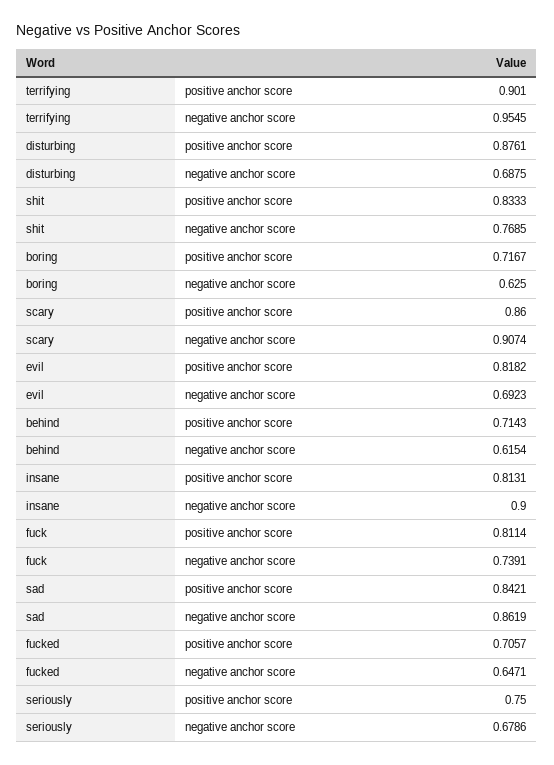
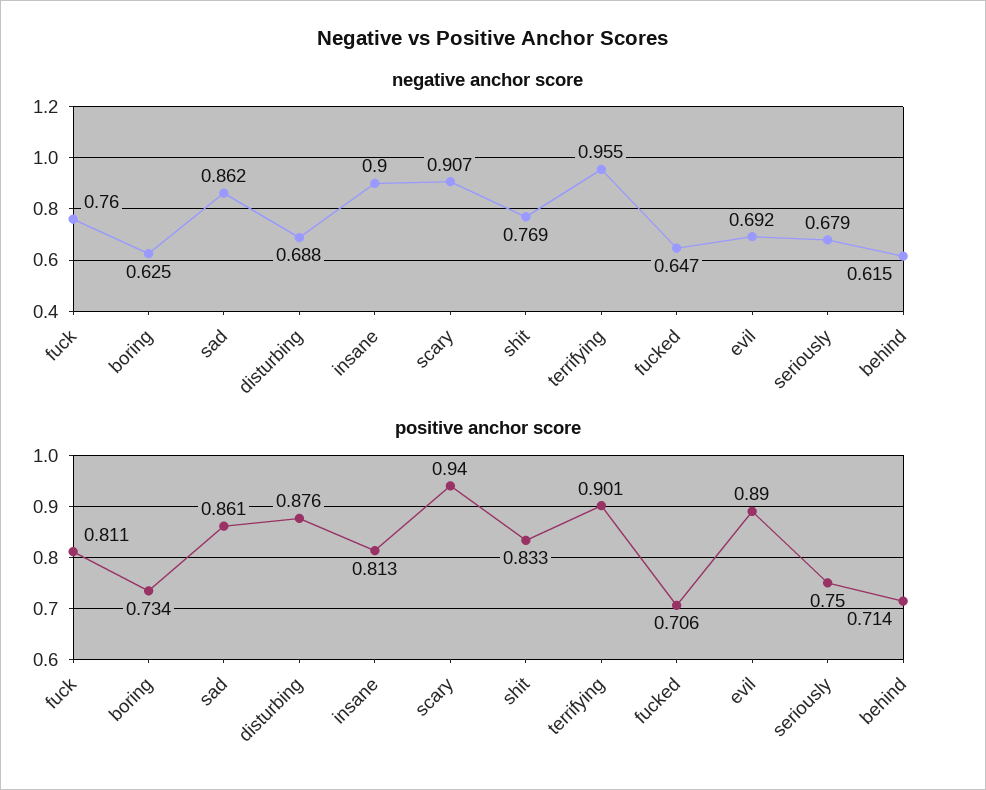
  {
    "positive anchor score": {
      "terrifying": 0.901,
      "disturbing": 0.8761,
      "shit": 0.8333,
-     "boring": 0.7167,
+     "boring": 0.734,
-     "scary": 0.86,
+     "scary": 0.94,
-     "evil": 0.8182,
+     "evil": 0.89,
      "behind": 0.7143,
      "insane": 0.8131,
      "fuck": 0.8114,
-     "sad": 0.8421,
+     "sad": 0.861,
      "fucked": 0.7057,
      "seriously": 0.75
    },
    "negative anchor score": {
      "terrifying": 0.9545,
      "disturbing": 0.6875,
      "shit": 0.7685,
      "boring": 0.625,
      "scary": 0.9074,
      "evil": 0.6923,
      "behind": 0.6154,
      "insane": 0.9,
-     "fuck": 0.7391,
+     "fuck": 0.76,
      "sad": 0.8619,
      "fucked": 0.6471,
      "seriously": 0.6786
    }
  }

